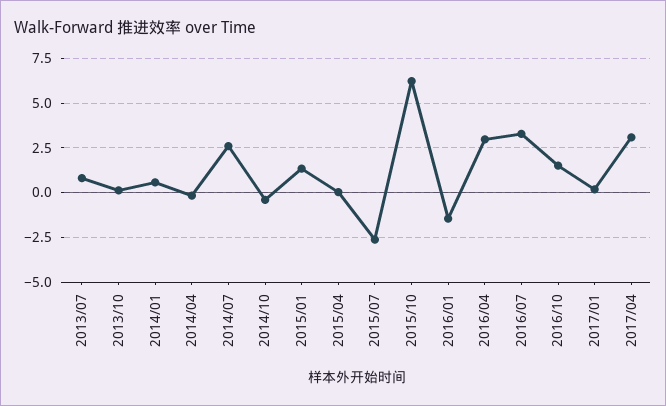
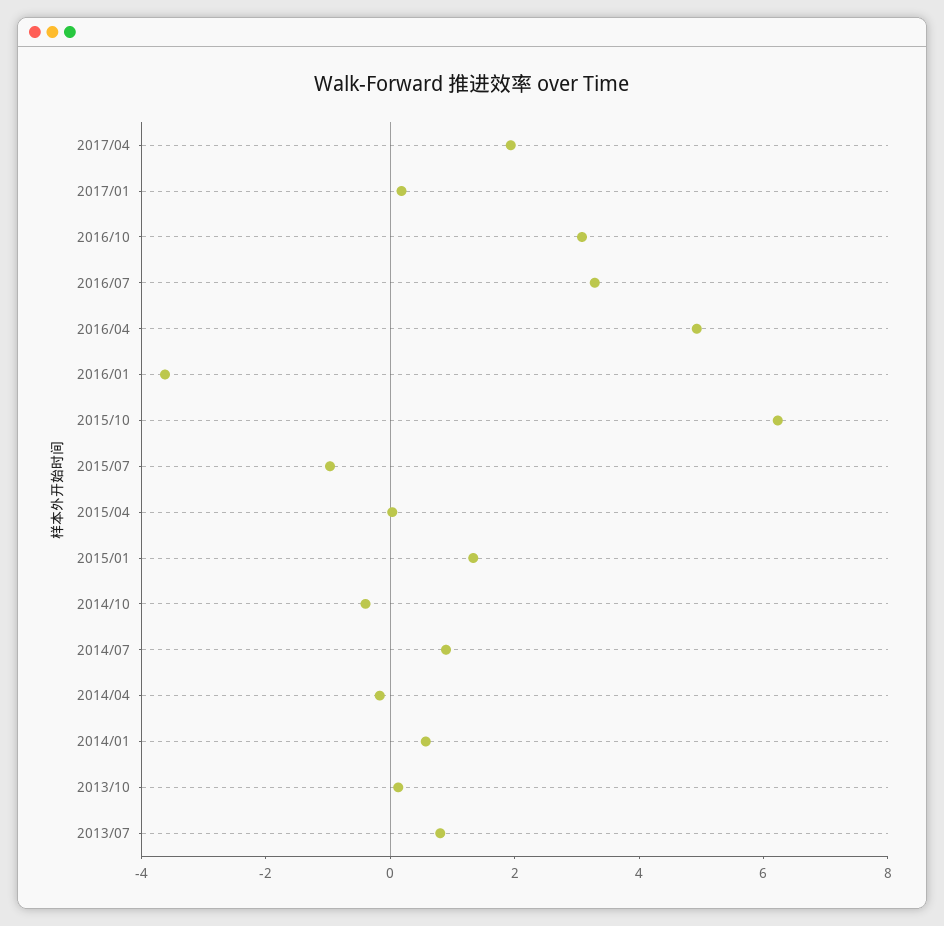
  {
    "2013/07": 1,
    "2013/10": 0,
    "2014/01": 0.5,
    "2014/04": 0,
-   "2014/07": 2.5,
+   "2014/07": 1,
    "2014/10": -0.5,
    "2015/01": 1.5,
    "2015/04": 0,
-   "2015/07": -2.5,
+   "2015/07": -1,
    "2015/10": 6,
-   "2016/01": -1.5,
+   "2016/01": -3.5,
-   "2016/04": 3,
+   "2016/04": 5,
    "2016/07": 3.5,
-   "2016/10": 1.5,
+   "2016/10": 3,
    "2017/01": 0,
-   "2017/04": 3
+   "2017/04": 2
  }

